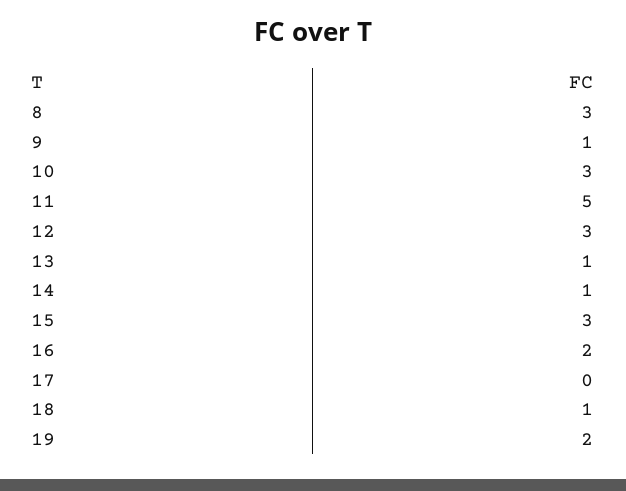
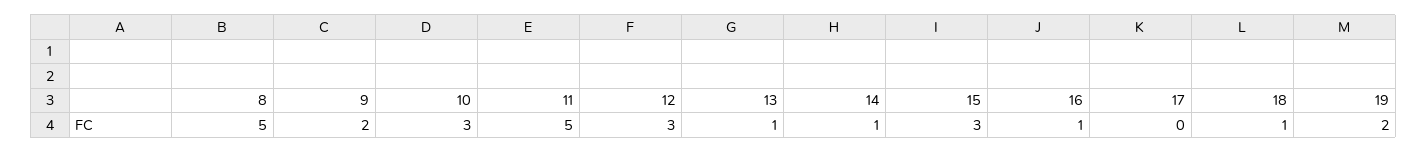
  {
-   "8": 3,
+   "8": 5,
-   "9": 1,
+   "9": 2,
    "10": 3,
    "11": 5,
    "12": 3,
    "13": 1,
    "14": 1,
    "15": 3,
-   "16": 2,
+   "16": 1,
    "17": 0,
    "18": 1,
    "19": 2
  }

